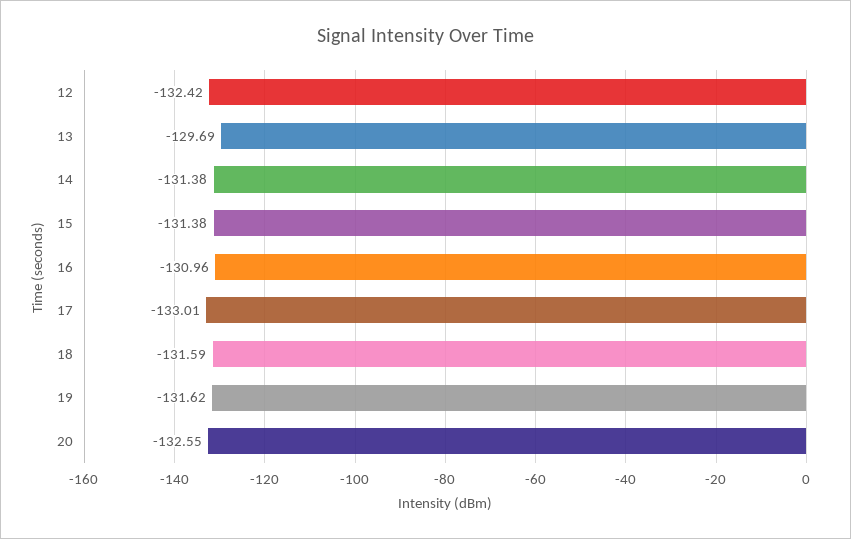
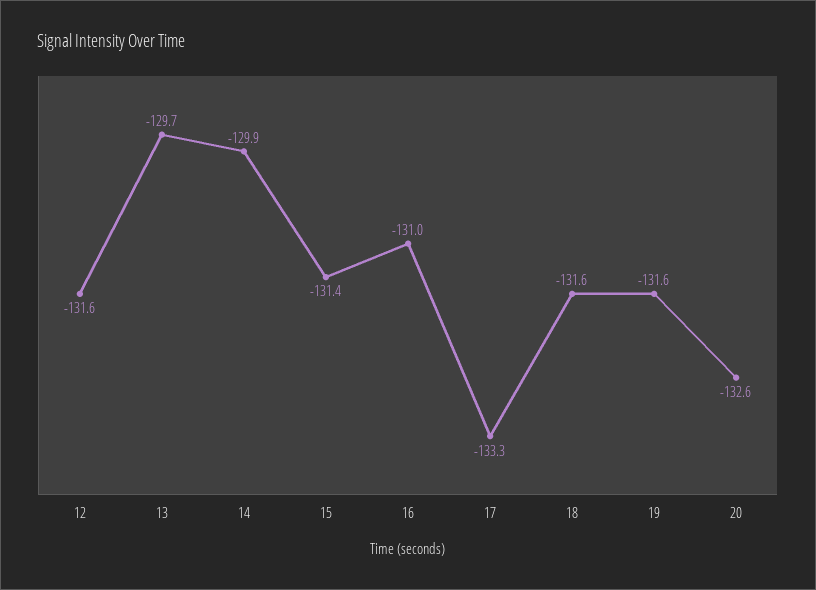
  {
-   "12": -132.42,
+   "12": -131.6,
    "13": -129.69,
-   "14": -131.38,
+   "14": -129.9,
    "15": -131.38,
    "16": -130.96,
-   "17": -133.01,
+   "17": -133.3,
    "18": -131.59,
    "19": -131.62,
    "20": -132.55
  }

